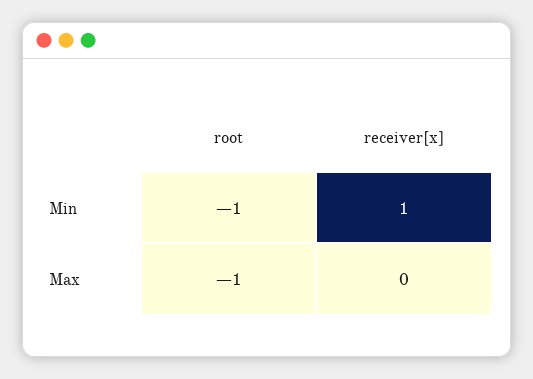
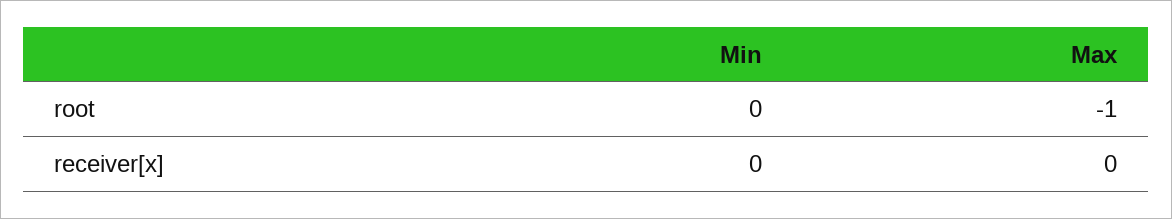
  {
    "root": {
-     "Min": -1,
+     "Min": 0,
      "Max": -1
    },
    "receiver[x]": {
-     "Min": 1,
+     "Min": 0,
      "Max": 0
    }
  }

